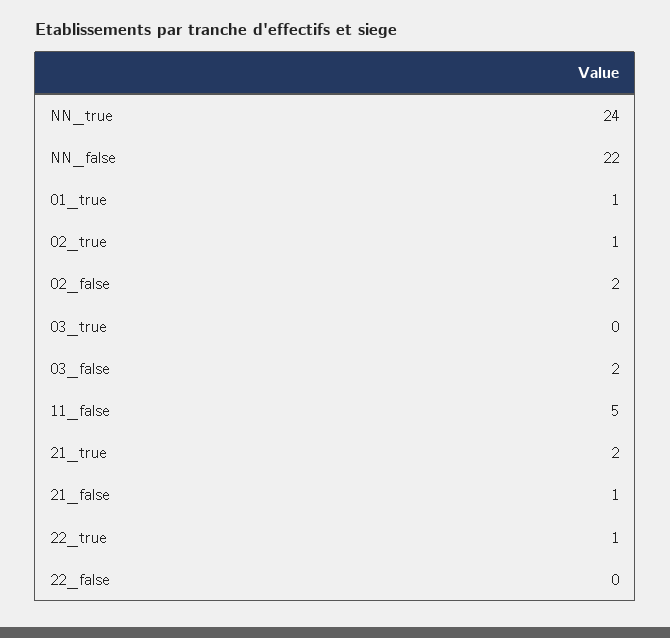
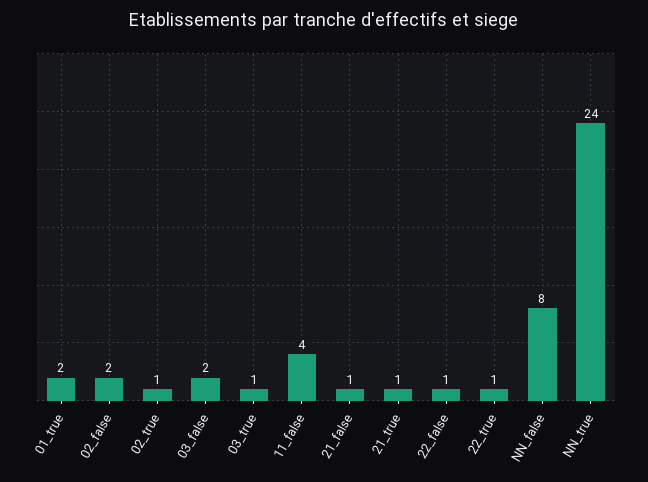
  {
    "NN_true": 24,
-   "NN_false": 22,
+   "NN_false": 8,
-   "01_true": 1,
+   "01_true": 2,
    "02_true": 1,
    "02_false": 2,
-   "03_true": 0,
+   "03_true": 1,
    "03_false": 2,
-   "11_false": 5,
+   "11_false": 4,
-   "21_true": 2,
+   "21_true": 1,
    "21_false": 1,
    "22_true": 1,
-   "22_false": 0
+   "22_false": 1
  }

